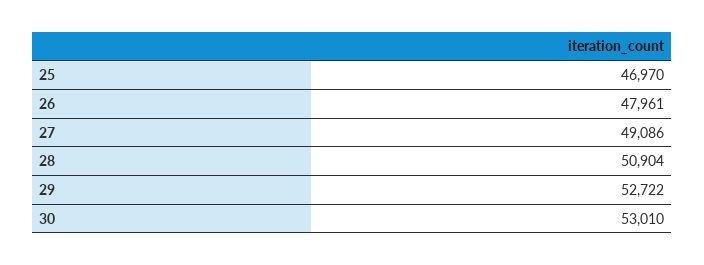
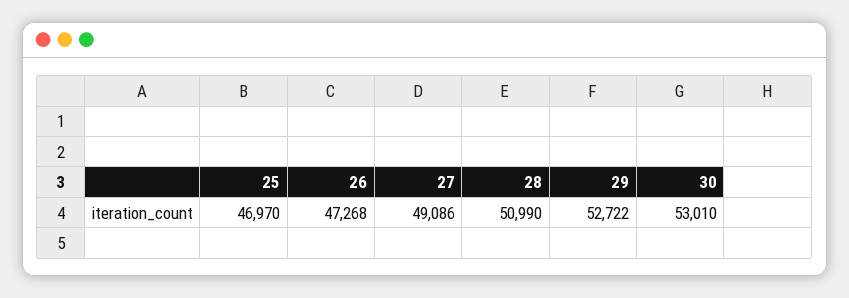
  {
    "25": 46970,
-   "26": 47961,
+   "26": 47268,
    "27": 49086,
-   "28": 50904,
+   "28": 50990,
    "29": 52722,
    "30": 53010
  }

